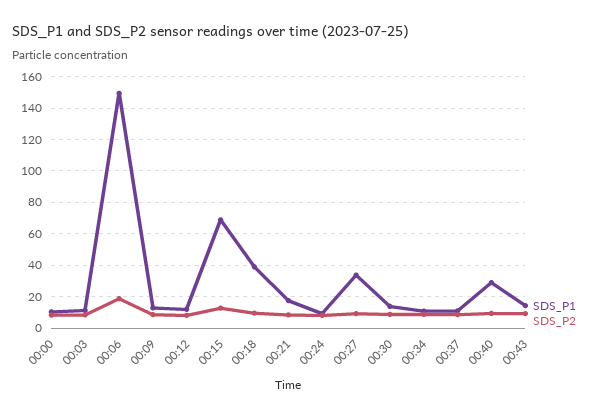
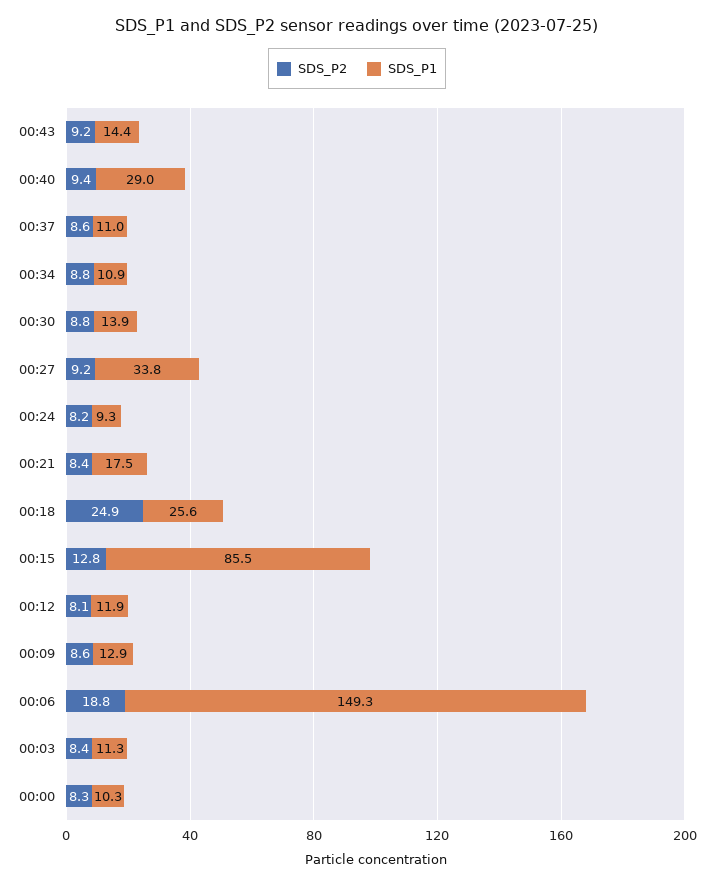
  {
    "SDS_P1": {
      "00:00": 10.3,
      "00:03": 11.3,
      "00:06": 149.3,
      "00:09": 12.9,
      "00:12": 11.9,
-     "00:15": 70,
+     "00:15": 85.5,
-     "00:18": 40,
+     "00:18": 25.6,
      "00:21": 17.5,
      "00:24": 9.3,
      "00:27": 33.8,
      "00:30": 13.9,
      "00:34": 10.9,
      "00:37": 11,
      "00:40": 29,
      "00:43": 14.4
    },
    "SDS_P2": {
      "00:00": 8.3,
      "00:03": 8.4,
      "00:06": 18.8,
      "00:09": 8.6,
      "00:12": 8.1,
      "00:15": 12.8,
-     "00:18": 10,
+     "00:18": 24.9,
      "00:21": 8.4,
      "00:24": 8.2,
      "00:27": 9.2,
      "00:30": 8.8,
      "00:34": 8.8,
      "00:37": 8.6,
      "00:40": 9.4,
      "00:43": 9.2
    }
  }

